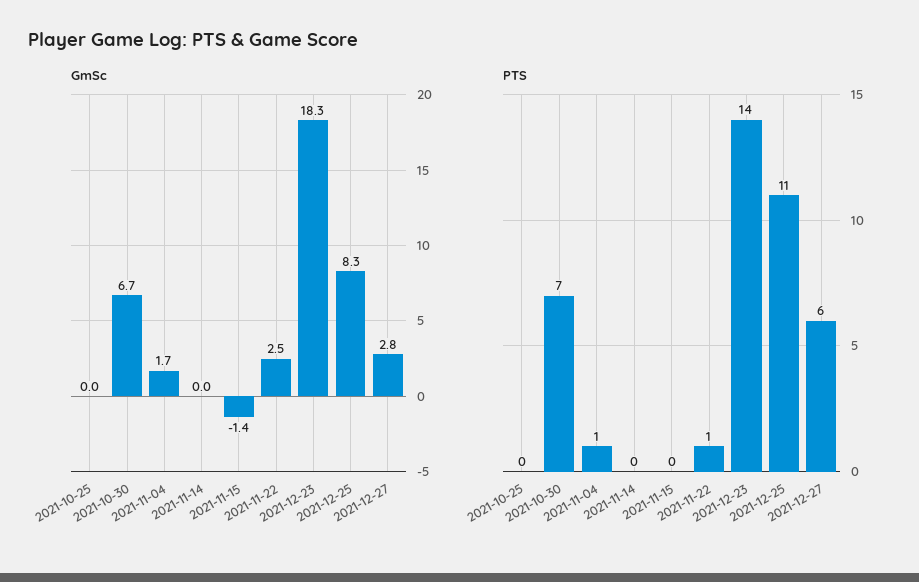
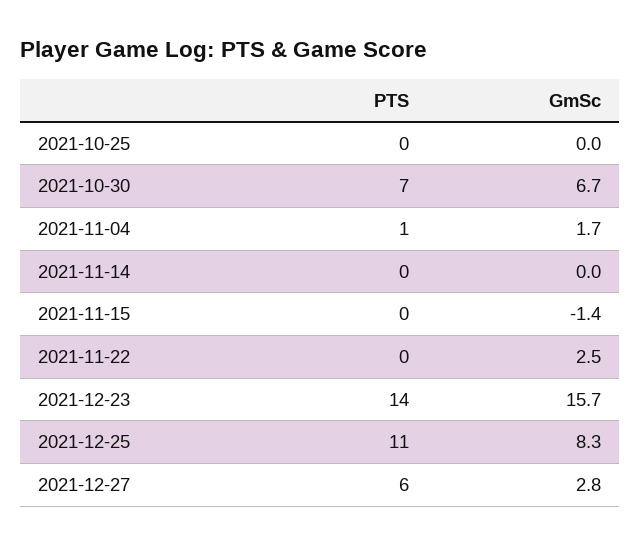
  {
    "GmSc": {
      "2021-10-25": 0,
      "2021-10-30": 6.7,
      "2021-11-04": 1.7,
      "2021-11-14": 0,
      "2021-11-15": -1.4,
      "2021-11-22": 2.5,
-     "2021-12-23": 18.3,
+     "2021-12-23": 15.7,
      "2021-12-25": 8.3,
      "2021-12-27": 2.8
    },
    "PTS": {
      "2021-10-25": 0,
      "2021-10-30": 7,
      "2021-11-04": 1,
      "2021-11-14": 0,
      "2021-11-15": 0,
-     "2021-11-22": 1,
+     "2021-11-22": 0,
      "2021-12-23": 14,
      "2021-12-25": 11,
      "2021-12-27": 6
    }
  }

